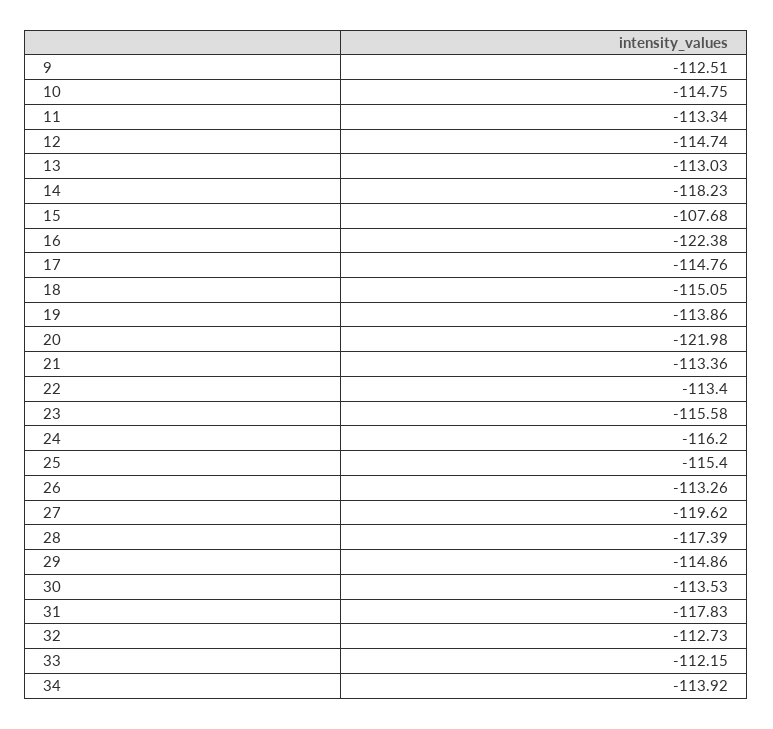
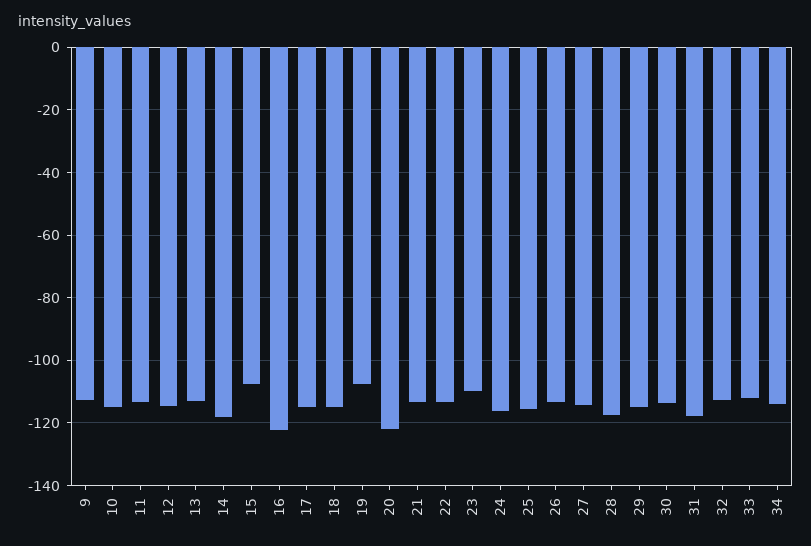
  {
    "9": -112.51,
    "10": -114.75,
    "11": -113.34,
    "12": -114.74,
    "13": -113.03,
    "14": -118.23,
    "15": -107.68,
    "16": -122.38,
    "17": -114.76,
    "18": -115.05,
-   "19": -113.86,
+   "19": -108,
    "20": -121.98,
    "21": -113.36,
    "22": -113.4,
-   "23": -115.58,
+   "23": -110,
    "24": -116.2,
    "25": -115.4,
    "26": -113.26,
-   "27": -119.62,
+   "27": -114,
    "28": -117.39,
    "29": -114.86,
    "30": -113.53,
    "31": -117.83,
    "32": -112.73,
    "33": -112.15,
    "34": -113.92
  }

